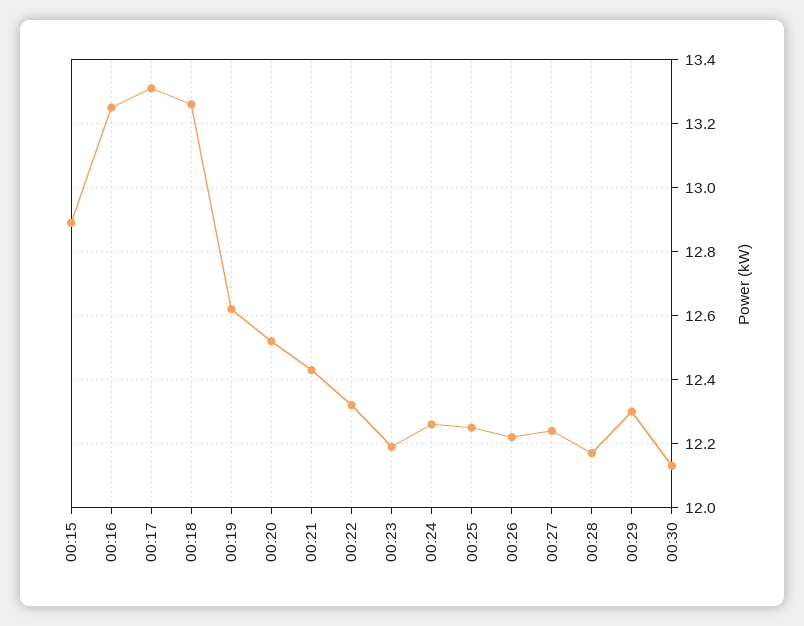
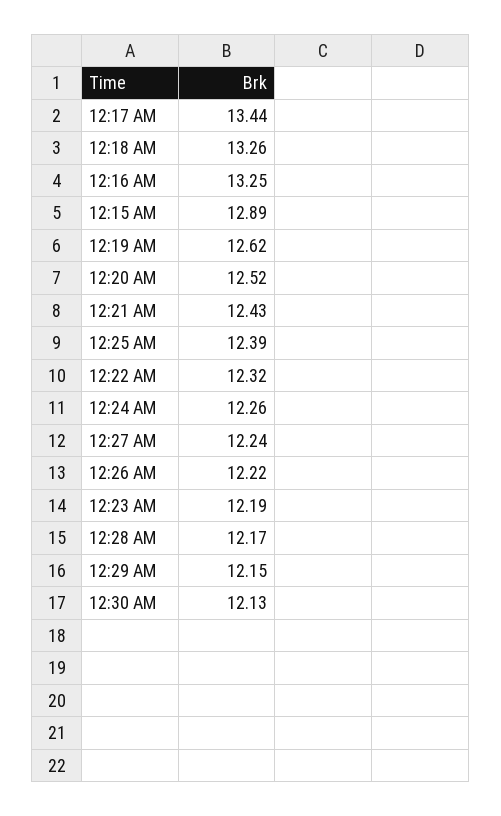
  {
    "00:15": 12.89,
    "00:16": 13.25,
-   "00:17": 13.3,
+   "00:17": 13.44,
    "00:18": 13.26,
    "00:19": 12.62,
    "00:20": 12.52,
    "00:21": 12.43,
    "00:22": 12.32,
    "00:23": 12.19,
    "00:24": 12.26,
-   "00:25": 12.25,
+   "00:25": 12.39,
    "00:26": 12.22,
    "00:27": 12.24,
    "00:28": 12.17,
-   "00:29": 12.3,
+   "00:29": 12.15,
    "00:30": 12.13
  }

